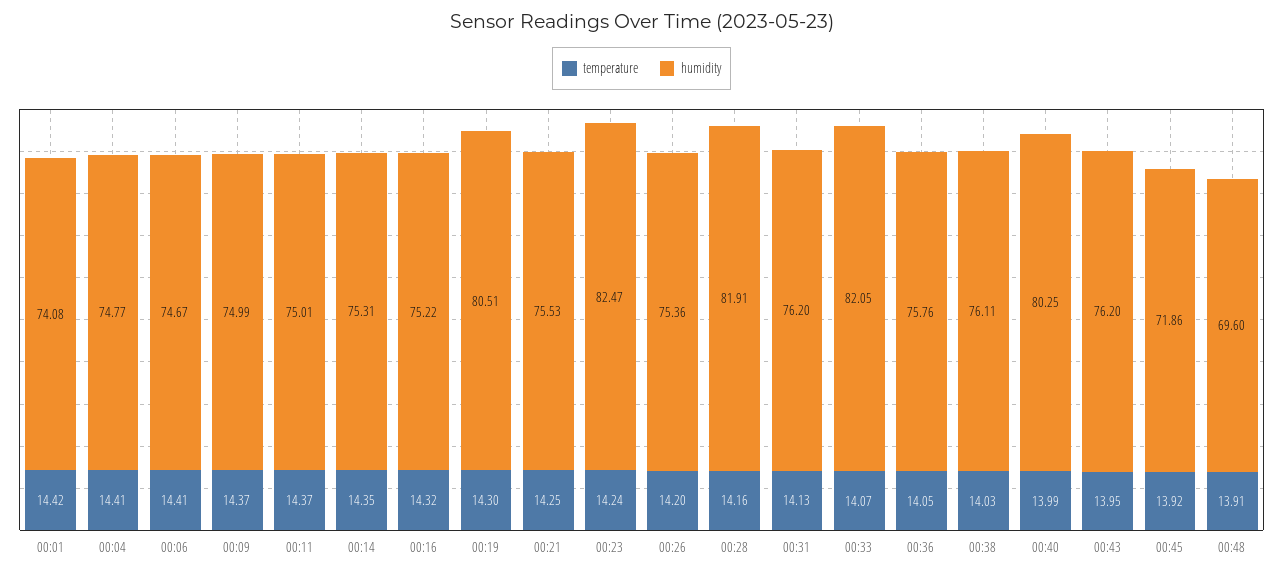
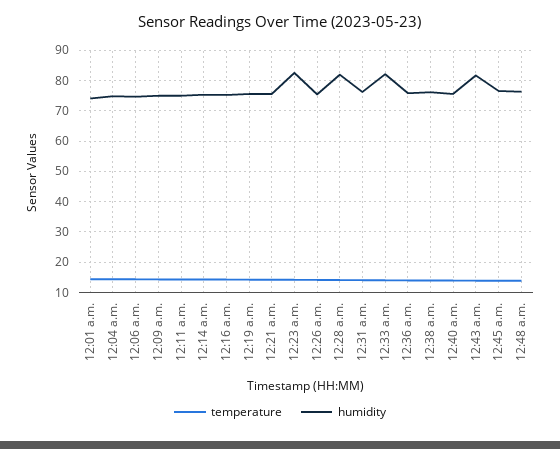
  {
    "temperature": {
      "00:01": 14.42,
      "00:04": 14.41,
      "00:06": 14.41,
      "00:09": 14.37,
      "00:11": 14.37,
      "00:14": 14.35,
      "00:16": 14.32,
      "00:19": 14.3,
      "00:21": 14.25,
      "00:23": 14.24,
      "00:26": 14.2,
      "00:28": 14.16,
      "00:31": 14.13,
      "00:33": 14.07,
      "00:36": 14.05,
      "00:38": 14.03,
      "00:40": 13.99,
      "00:43": 13.95,
      "00:45": 13.92,
      "00:48": 13.91
    },
    "humidity": {
      "00:01": 74.08,
      "00:04": 74.77,
      "00:06": 74.67,
      "00:09": 74.99,
      "00:11": 75.01,
      "00:14": 75.31,
      "00:16": 75.22,
-     "00:19": 80.51,
+     "00:19": 76,
      "00:21": 75.53,
      "00:23": 82.47,
      "00:26": 75.36,
      "00:28": 81.91,
      "00:31": 76.2,
      "00:33": 82.05,
      "00:36": 75.76,
      "00:38": 76.11,
-     "00:40": 80.25,
+     "00:40": 76,
-     "00:43": 76.2,
+     "00:43": 82,
-     "00:45": 71.86,
+     "00:45": 76,
-     "00:48": 69.6
+     "00:48": 76
    }
  }

